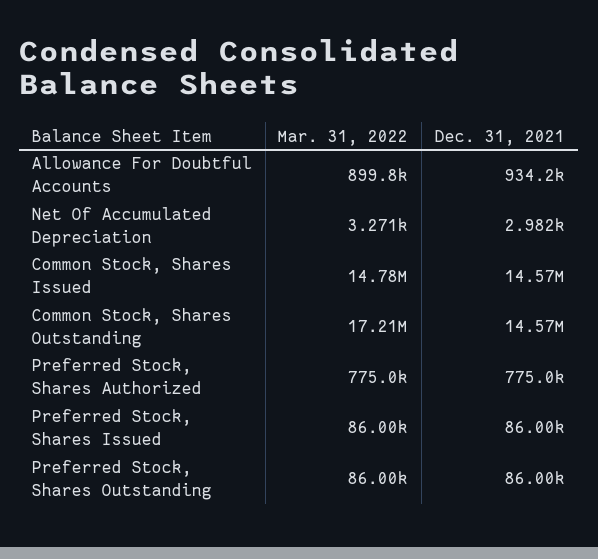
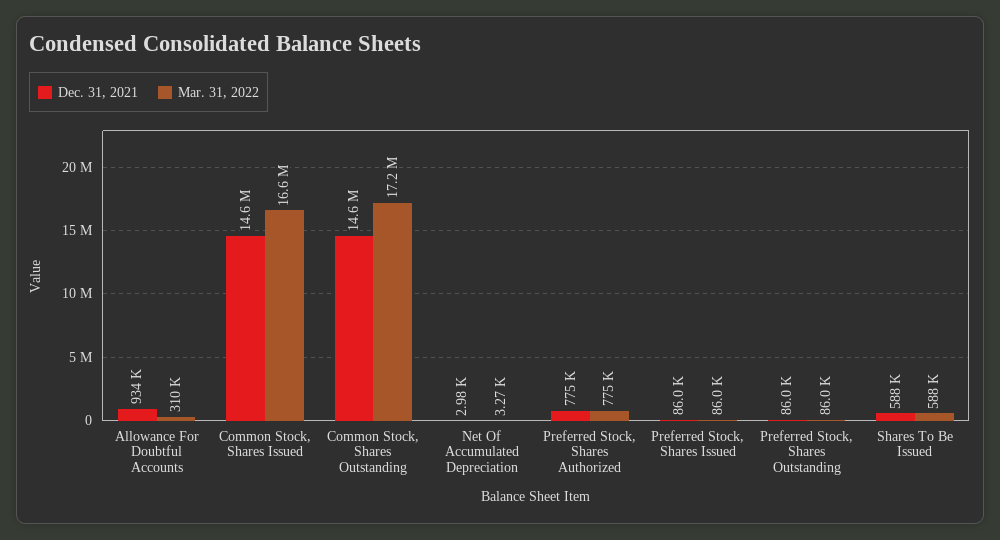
  {
    "Mar. 31, 2022": {
-     "Allowance For Doubtful Accounts": 899800,
+     "Allowance For Doubtful Accounts": 310000,
      "Net Of Accumulated Depreciation": 3271,
-     "Common Stock, Shares Issued": 14780000,
+     "Common Stock, Shares Issued": 16600000,
      "Common Stock, Shares Outstanding": 17210000,
      "Preferred Stock, Shares Authorized": 775000,
      "Preferred Stock, Shares Issued": 86000,
-     "Preferred Stock, Shares Outstanding": 86000
+     "Preferred Stock, Shares Outstanding": 86000,
+     "Shares To Be Issued": 588000
    },
    "Dec. 31, 2021": {
      "Allowance For Doubtful Accounts": 934200,
      "Net Of Accumulated Depreciation": 2982,
      "Common Stock, Shares Issued": 14570000,
      "Common Stock, Shares Outstanding": 14570000,
      "Preferred Stock, Shares Authorized": 775000,
      "Preferred Stock, Shares Issued": 86000,
-     "Preferred Stock, Shares Outstanding": 86000
+     "Preferred Stock, Shares Outstanding": 86000,
+     "Shares To Be Issued": 588000
    }
  }

